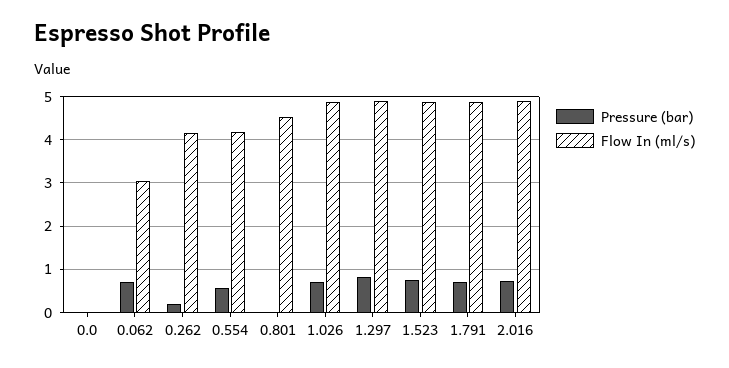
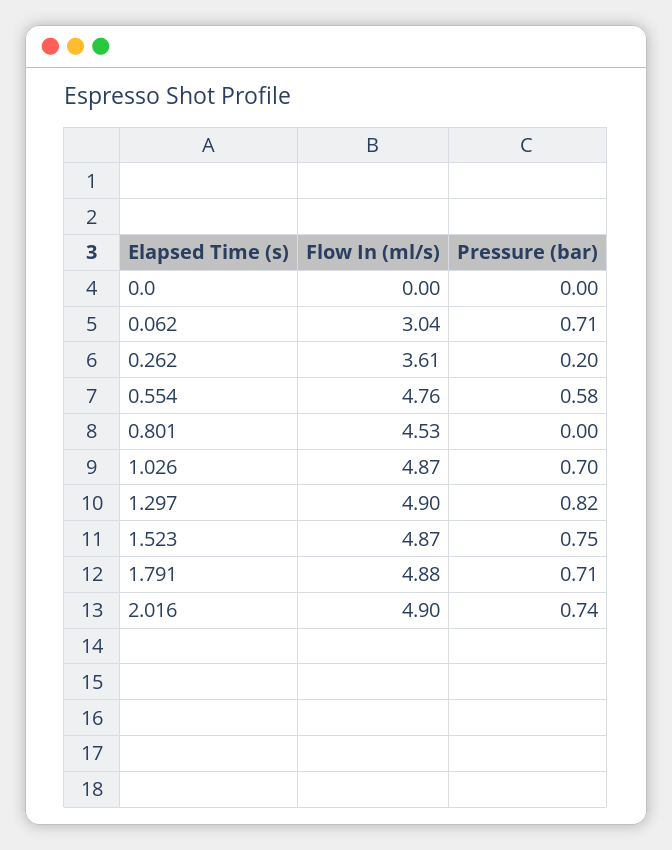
  {
    "Pressure (bar)": {
      "0.0": 0,
      "0.062": 0.71,
      "0.262": 0.2,
      "0.554": 0.58,
      "0.801": 0,
      "1.026": 0.7,
      "1.297": 0.82,
      "1.523": 0.75,
      "1.791": 0.71,
      "2.016": 0.74
    },
    "Flow In (ml/s)": {
      "0.0": 0,
      "0.062": 3.04,
-     "0.262": 4.2,
+     "0.262": 3.61,
-     "0.554": 4.2,
+     "0.554": 4.76,
      "0.801": 4.53,
      "1.026": 4.87,
      "1.297": 4.9,
      "1.523": 4.87,
      "1.791": 4.88,
      "2.016": 4.9
    }
  }

